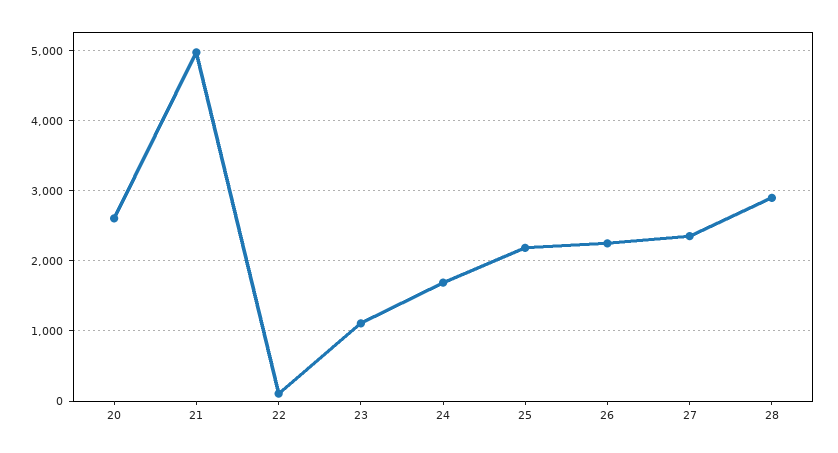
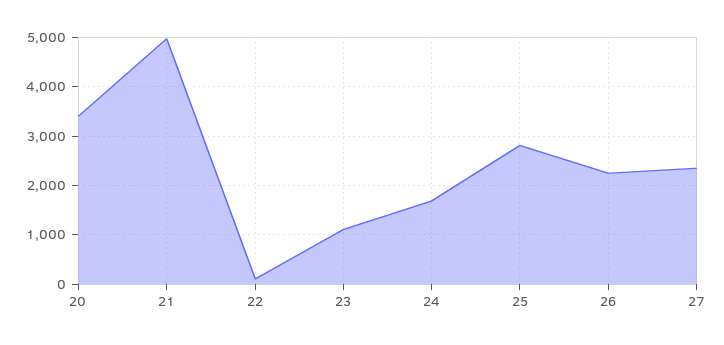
  {
-   "20": 2600,
+   "20": 3400,
    "21": 5000,
    "22": 100,
    "23": 1100,
    "24": 1700,
-   "25": 2200,
+   "25": 2800,
    "26": 2300,
-   "27": 2400,
+   "27": 2400
-   "28": 2900
  }

